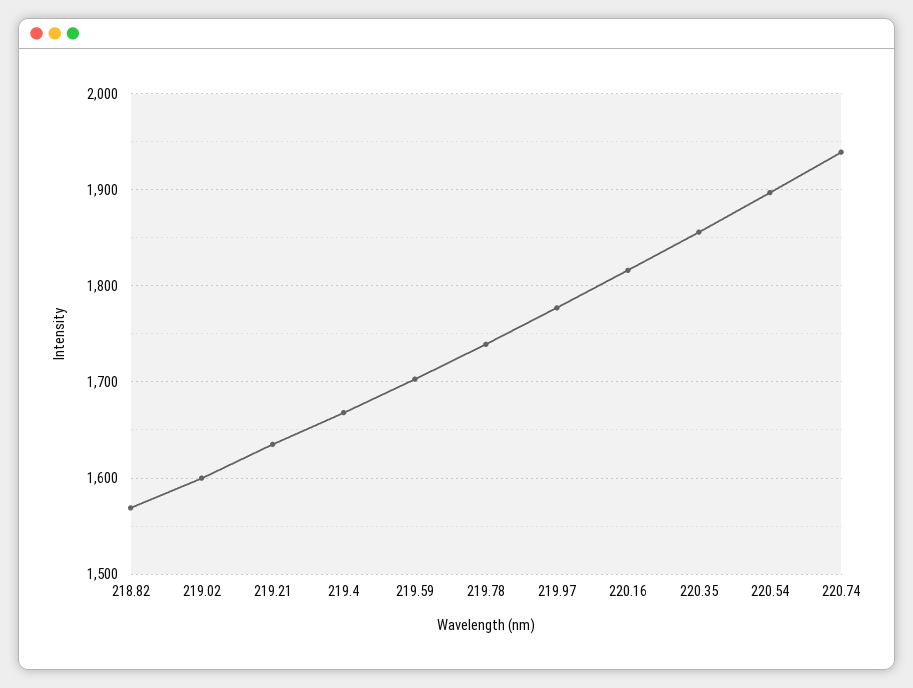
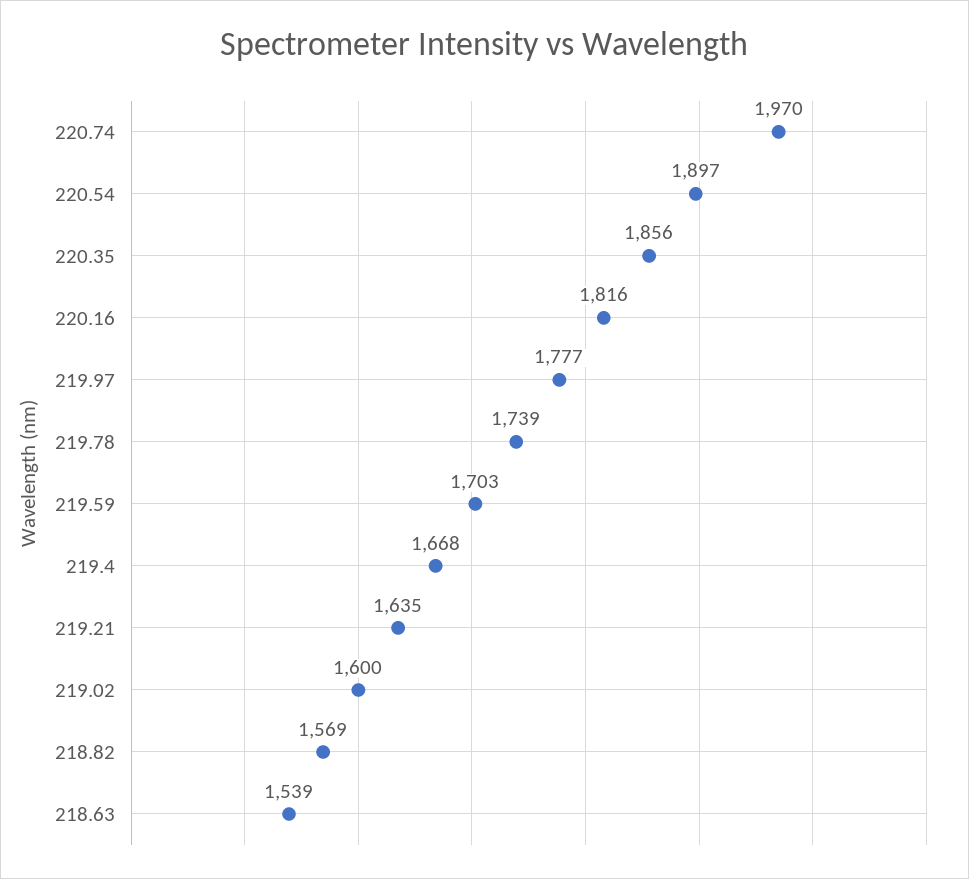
  {
    "218.82": 1569,
    "219.02": 1600,
    "219.21": 1635,
    "219.4": 1668,
    "219.59": 1703,
    "219.78": 1739,
    "219.97": 1777,
    "220.16": 1816,
    "220.35": 1856,
    "220.54": 1897,
-   "220.74": 1940
+   "220.74": 1970,
+   "218.63": 1539
  }

